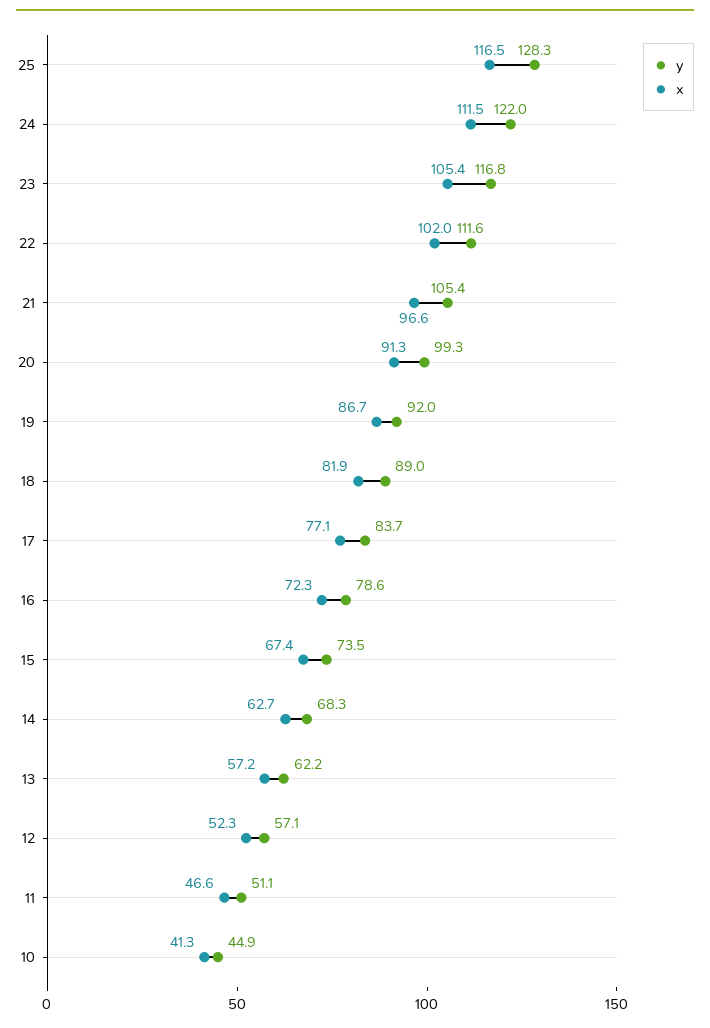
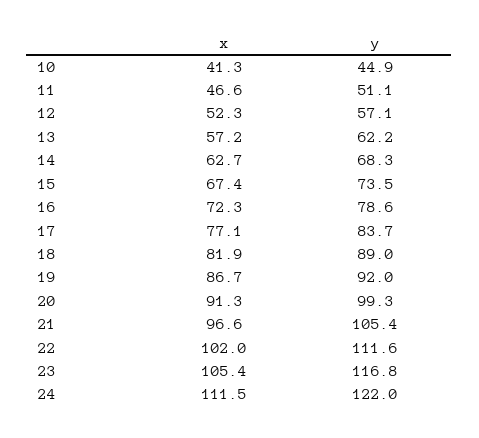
  {
    "y": {
-     "25": 128.3,
      "24": 122,
      "23": 116.8,
      "22": 111.6,
      "21": 105.4,
      "20": 99.3,
      "19": 92,
      "18": 89,
      "17": 83.7,
      "16": 78.6,
      "15": 73.5,
      "14": 68.3,
      "13": 62.2,
      "12": 57.1,
      "11": 51.1,
      "10": 44.9
    },
    "x": {
-     "25": 116.5,
      "24": 111.5,
      "23": 105.4,
      "22": 102,
      "21": 96.6,
      "20": 91.3,
      "19": 86.7,
      "18": 81.9,
      "17": 77.1,
      "16": 72.3,
      "15": 67.4,
      "14": 62.7,
      "13": 57.2,
      "12": 52.3,
      "11": 46.6,
      "10": 41.3
    }
  }

